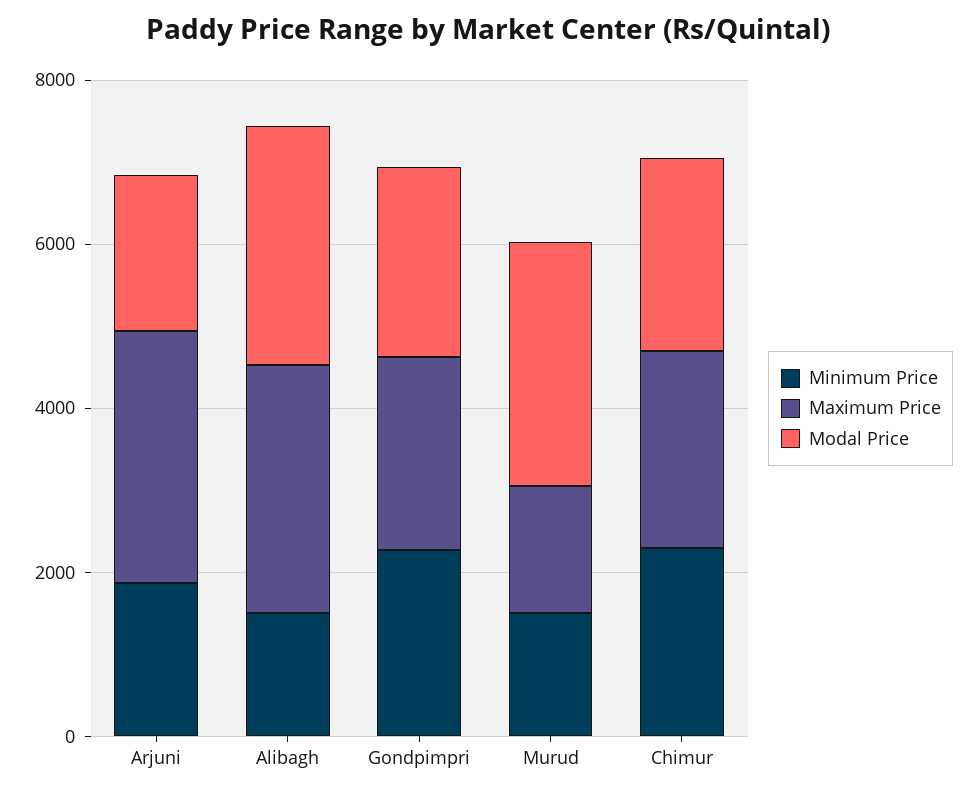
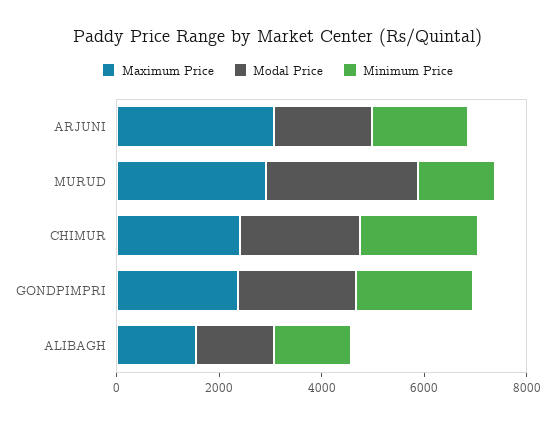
  {
    "Minimum Price": {
      "Arjuni": 2000,
      "Alibagh": 1500,
      "Gondpimpri": 2500,
      "Murud": 1500,
      "Chimur": 2500
    },
    "Maximum Price": {
      "Arjuni": 3000,
-     "Alibagh": 3000,
+     "Alibagh": 1500,
      "Gondpimpri": 2500,
-     "Murud": 1500,
+     "Murud": 3000,
      "Chimur": 2500
    },
    "Modal Price": {
      "Arjuni": 2000,
-     "Alibagh": 3000,
+     "Alibagh": 1500,
      "Gondpimpri": 2500,
      "Murud": 3000,
      "Chimur": 2500
    }
  }

